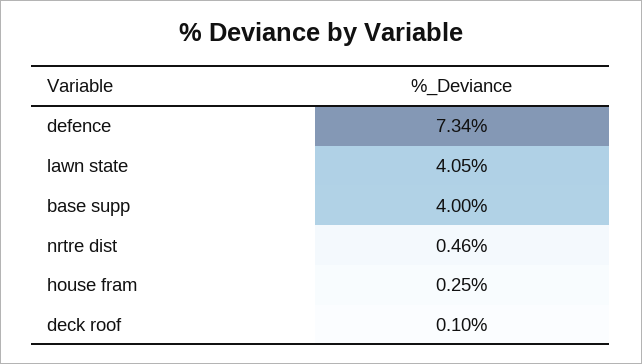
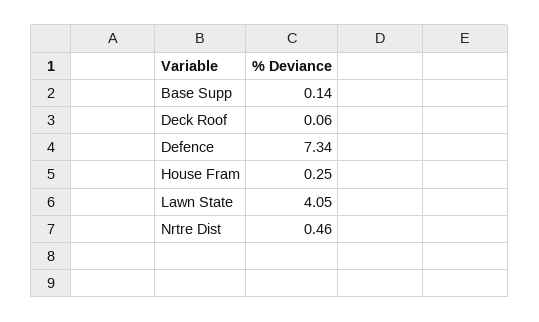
  {
    "defence": 7.34,
    "lawn state": 4.05,
-   "base supp": 4,
+   "base supp": 0.14,
    "nrtre dist": 0.46,
    "house fram": 0.25,
-   "deck roof": 0.1
+   "deck roof": 0.06
  }

